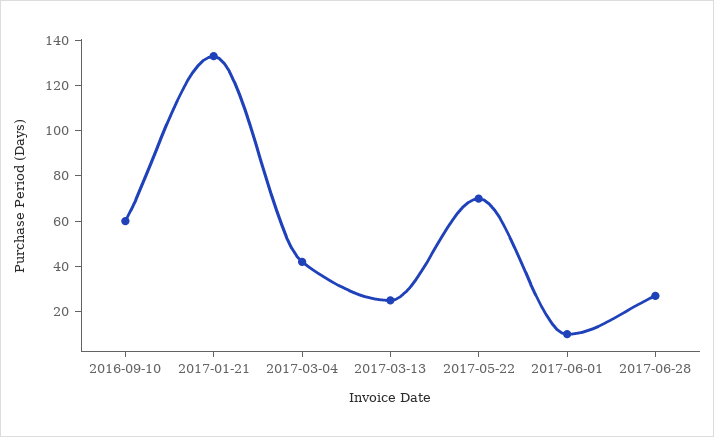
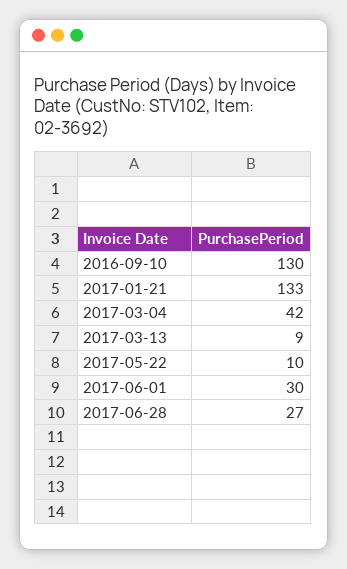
  {
-   "2016-09-10": 60,
+   "2016-09-10": 130,
    "2017-01-21": 133,
    "2017-03-04": 42,
-   "2017-03-13": 25,
+   "2017-03-13": 9,
-   "2017-05-22": 70,
+   "2017-05-22": 10,
-   "2017-06-01": 10,
+   "2017-06-01": 30,
    "2017-06-28": 27
  }

